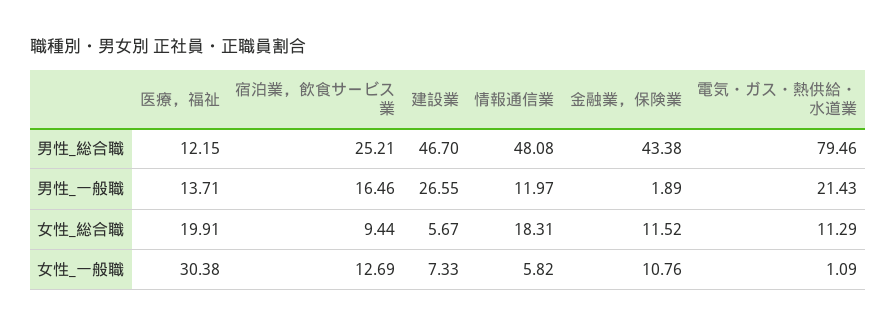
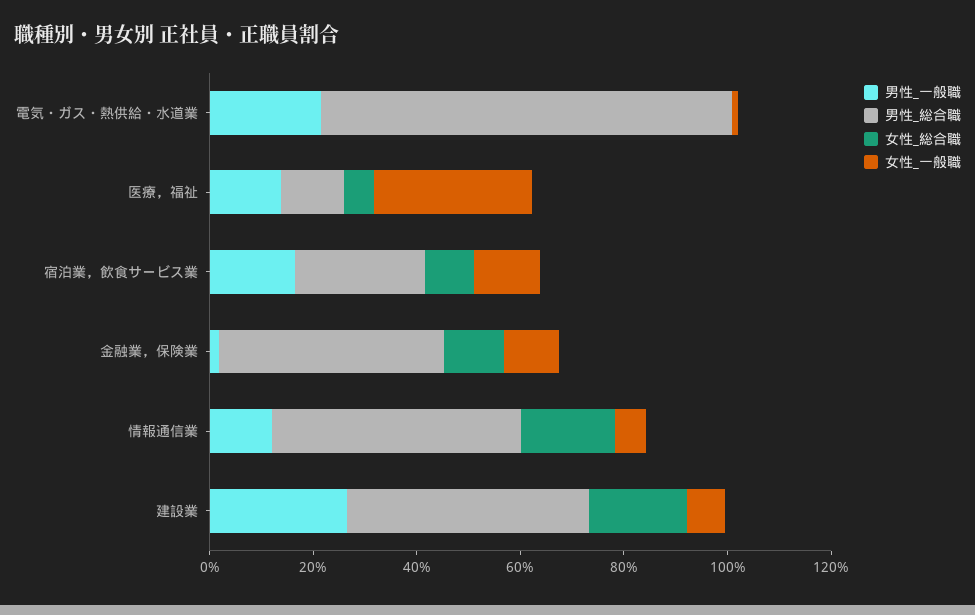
  {
    "男性_総合職": {
      "医療，福祉": 12.15,
      "宿泊業，飲食サービス業": 25.21,
      "建設業": 46.7,
      "情報通信業": 48.08,
      "金融業，保険業": 43.38,
      "電気・ガス・熱供給・水道業": 79.46
    },
    "男性_一般職": {
      "医療，福祉": 13.71,
      "宿泊業，飲食サービス業": 16.46,
      "建設業": 26.55,
      "情報通信業": 11.97,
      "金融業，保険業": 1.89,
      "電気・ガス・熱供給・水道業": 21.43
    },
    "女性_総合職": {
-     "医療，福祉": 19.91,
+     "医療，福祉": 5,
      "宿泊業，飲食サービス業": 9.44,
-     "建設業": 5.67,
+     "建設業": 20,
      "情報通信業": 18.31,
      "金融業，保険業": 11.52,
-     "電気・ガス・熱供給・水道業": 11.29
+     "電気・ガス・熱供給・水道業": 0
    },
    "女性_一般職": {
      "医療，福祉": 30.38,
      "宿泊業，飲食サービス業": 12.69,
      "建設業": 7.33,
      "情報通信業": 5.82,
      "金融業，保険業": 10.76,
      "電気・ガス・熱供給・水道業": 1.09
    }
  }

